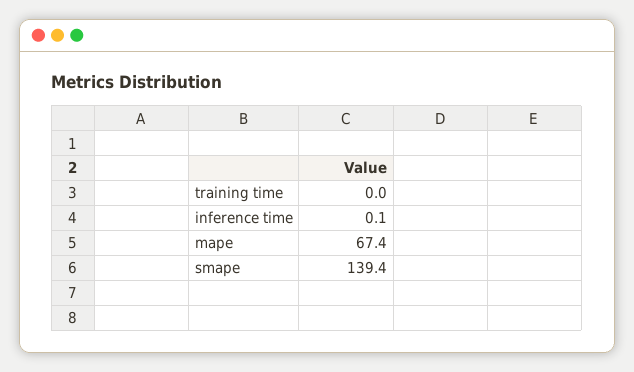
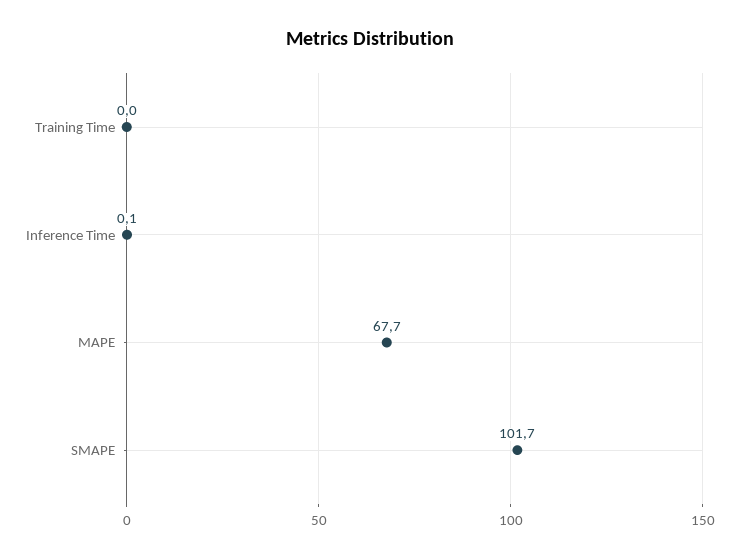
  {
    "training time": 0,
    "inference time": 0.1,
-   "mape": 67.4,
+   "mape": 67.7,
-   "smape": 139.4
+   "smape": 101.7
  }

